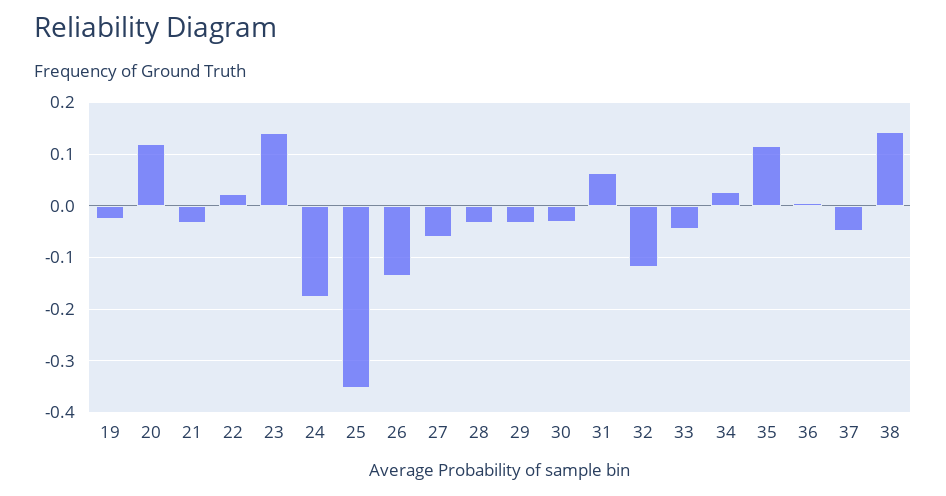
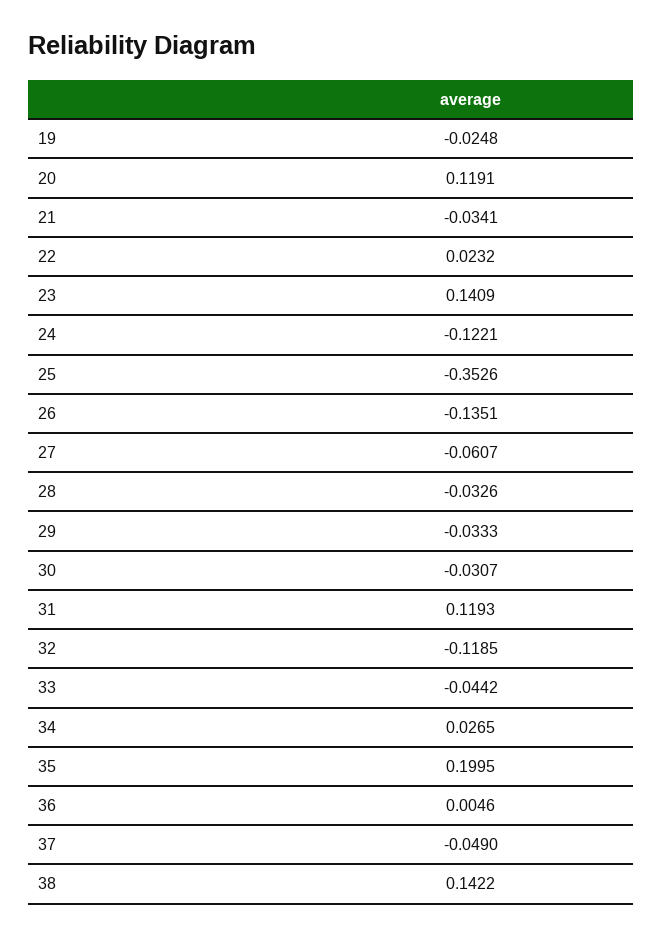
  {
    "19": -0.0248,
    "20": 0.1191,
    "21": -0.0341,
    "22": 0.0232,
    "23": 0.1409,
-   "24": -0.18,
+   "24": -0.1221,
    "25": -0.3526,
    "26": -0.1351,
    "27": -0.0607,
    "28": -0.0326,
    "29": -0.0333,
    "30": -0.0307,
-   "31": 0.06,
+   "31": 0.1193,
    "32": -0.1185,
    "33": -0.0442,
    "34": 0.0265,
-   "35": 0.12,
+   "35": 0.1995,
    "36": 0.0046,
    "37": -0.049,
    "38": 0.1422
  }

